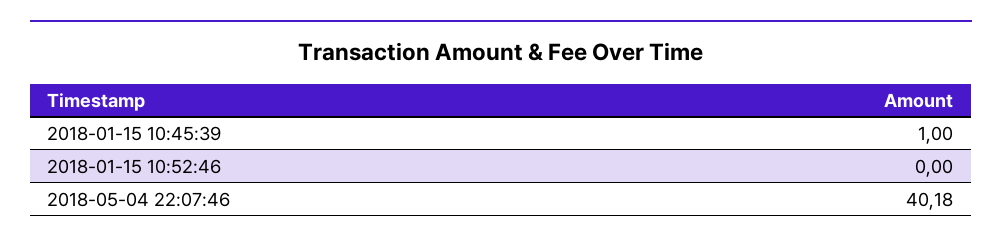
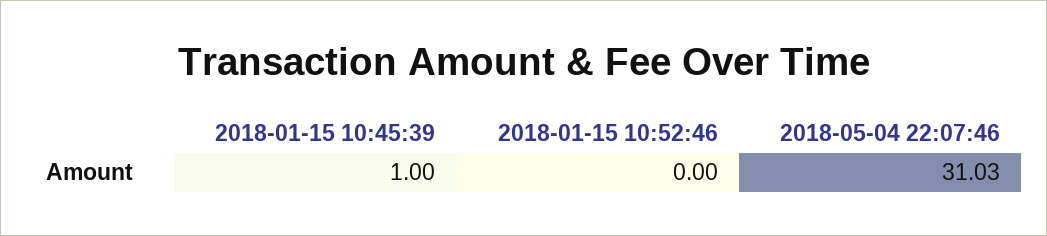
  {
    "2018-01-15 10:45:39": 1,
    "2018-01-15 10:52:46": 0,
-   "2018-05-04 22:07:46": 40.18
+   "2018-05-04 22:07:46": 31.03
  }

